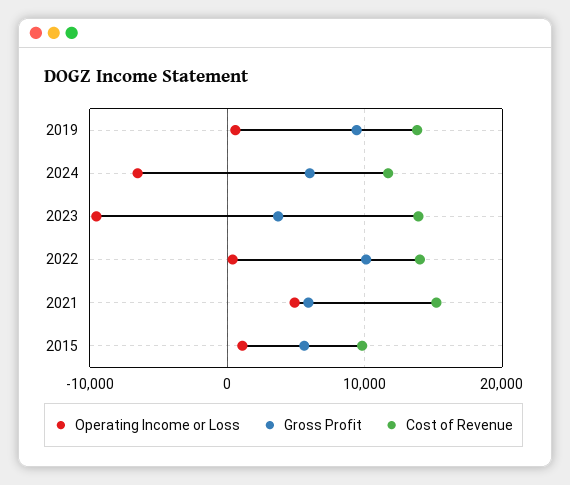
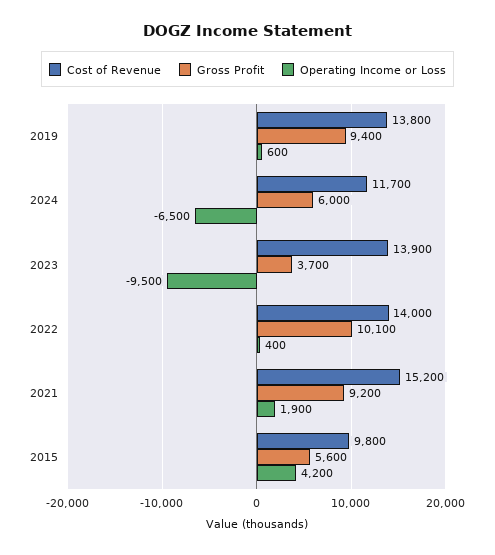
  {
    "Operating Income or Loss": {
      "2019": 600,
      "2024": -6500,
      "2023": -9500,
      "2022": 400,
-     "2021": 5000,
+     "2021": 1900,
-     "2015": 1000
+     "2015": 4200
    },
    "Gross Profit": {
      "2019": 9400,
      "2024": 6000,
      "2023": 3700,
      "2022": 10100,
-     "2021": 6000,
+     "2021": 9200,
      "2015": 5600
    },
    "Cost of Revenue": {
      "2019": 13800,
      "2024": 11700,
      "2023": 13900,
      "2022": 14000,
      "2021": 15200,
      "2015": 9800
    }
  }

